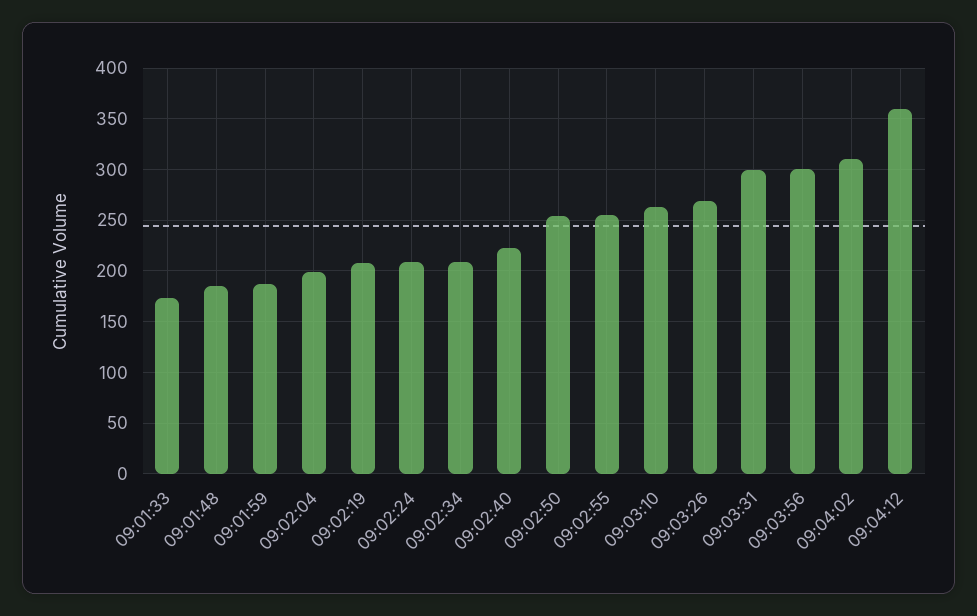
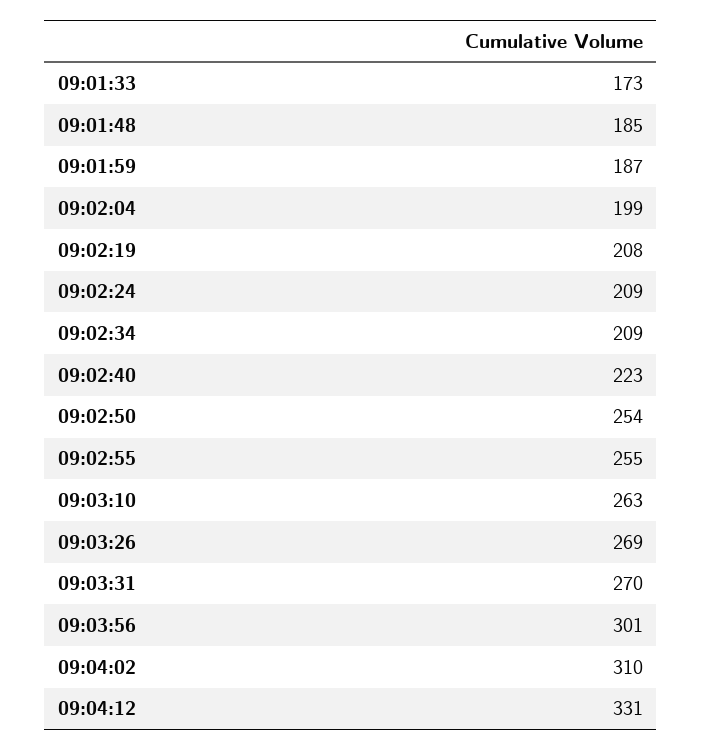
  {
    "09:01:33": 173,
    "09:01:48": 185,
    "09:01:59": 187,
    "09:02:04": 199,
    "09:02:19": 208,
    "09:02:24": 209,
    "09:02:34": 209,
    "09:02:40": 223,
    "09:02:50": 254,
    "09:02:55": 255,
    "09:03:10": 263,
    "09:03:26": 269,
-   "09:03:31": 300,
+   "09:03:31": 270,
    "09:03:56": 301,
    "09:04:02": 310,
-   "09:04:12": 360
+   "09:04:12": 331
  }

